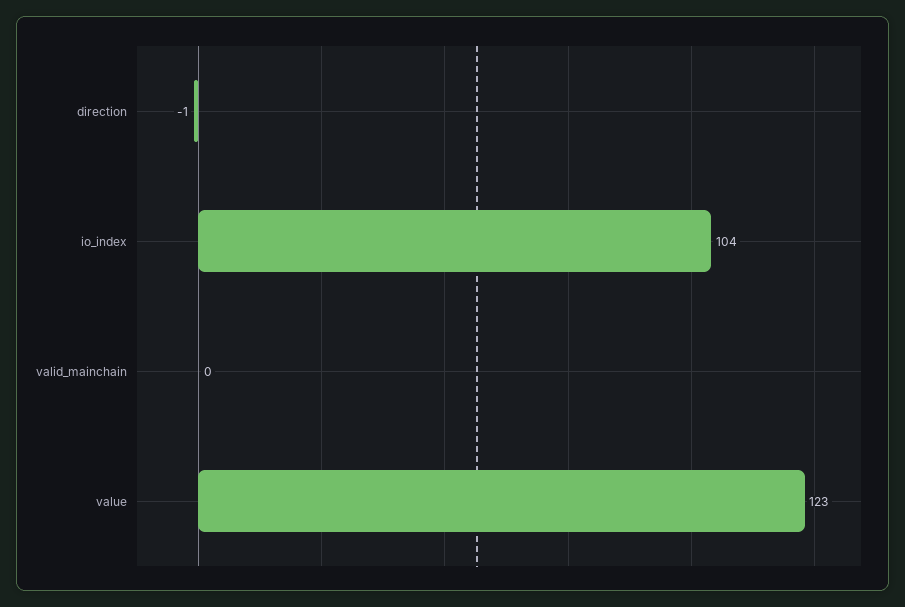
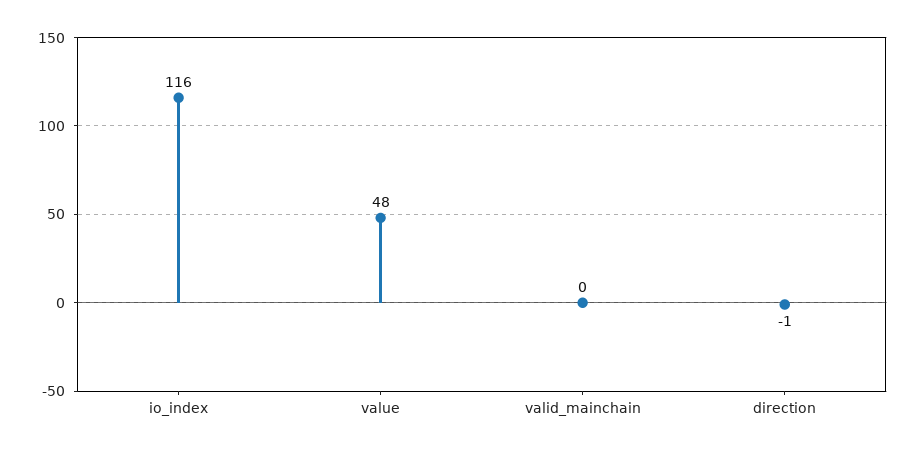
  {
    "direction": -1,
-   "io_index": 104,
+   "io_index": 116,
    "valid_mainchain": 0,
-   "value": 123
+   "value": 48
  }

